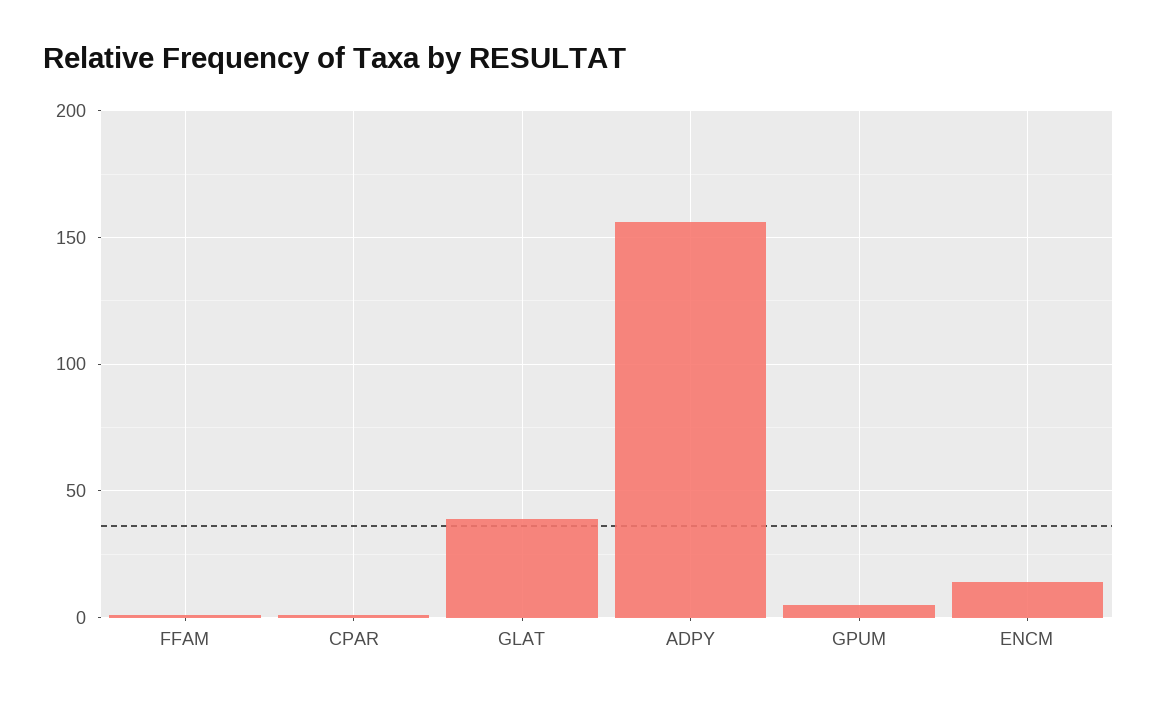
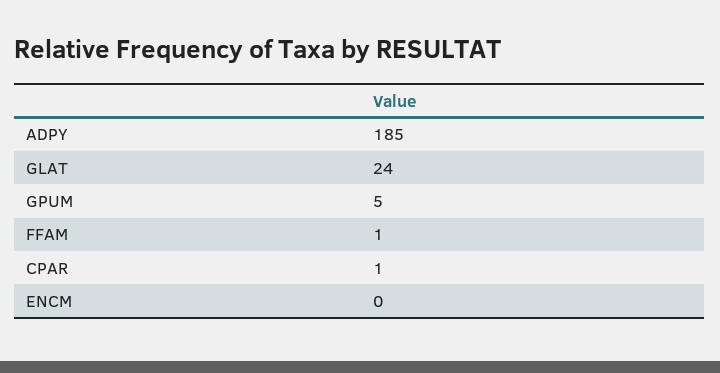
  {
    "FFAM": 1,
    "CPAR": 1,
-   "GLAT": 40,
+   "GLAT": 24,
-   "ADPY": 155,
+   "ADPY": 185,
    "GPUM": 5,
-   "ENCM": 15
+   "ENCM": 0
  }

